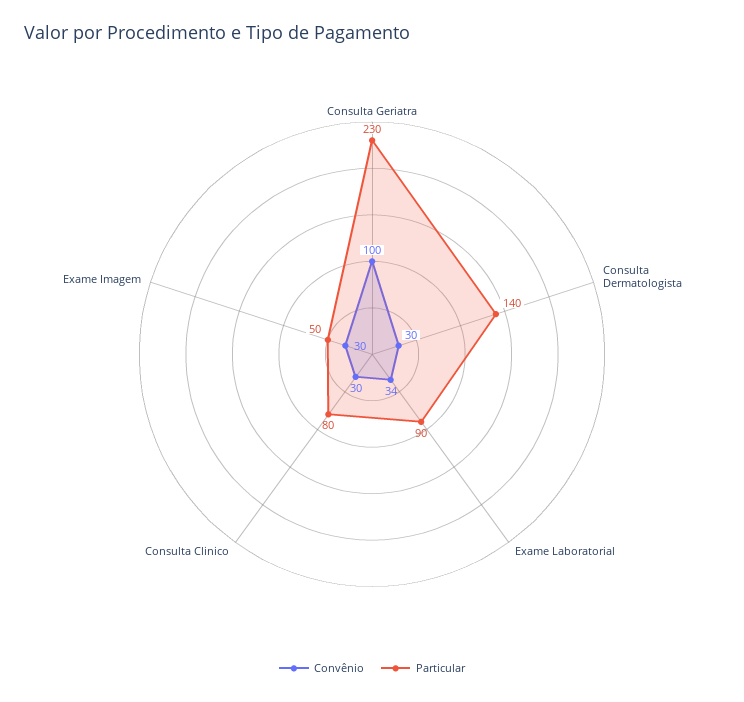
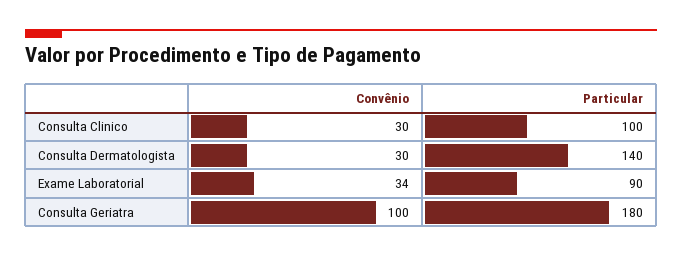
  {
    "Convênio": {
      "Consulta Geriatra": 100,
      "Consulta Dermatologista": 30,
      "Exame Laboratorial": 34,
-     "Consulta Clinico": 30,
+     "Consulta Clinico": 30
-     "Exame Imagem": 30
    },
    "Particular": {
-     "Consulta Geriatra": 230,
+     "Consulta Geriatra": 180,
      "Consulta Dermatologista": 140,
      "Exame Laboratorial": 90,
-     "Consulta Clinico": 80,
+     "Consulta Clinico": 100
-     "Exame Imagem": 50
    }
  }

